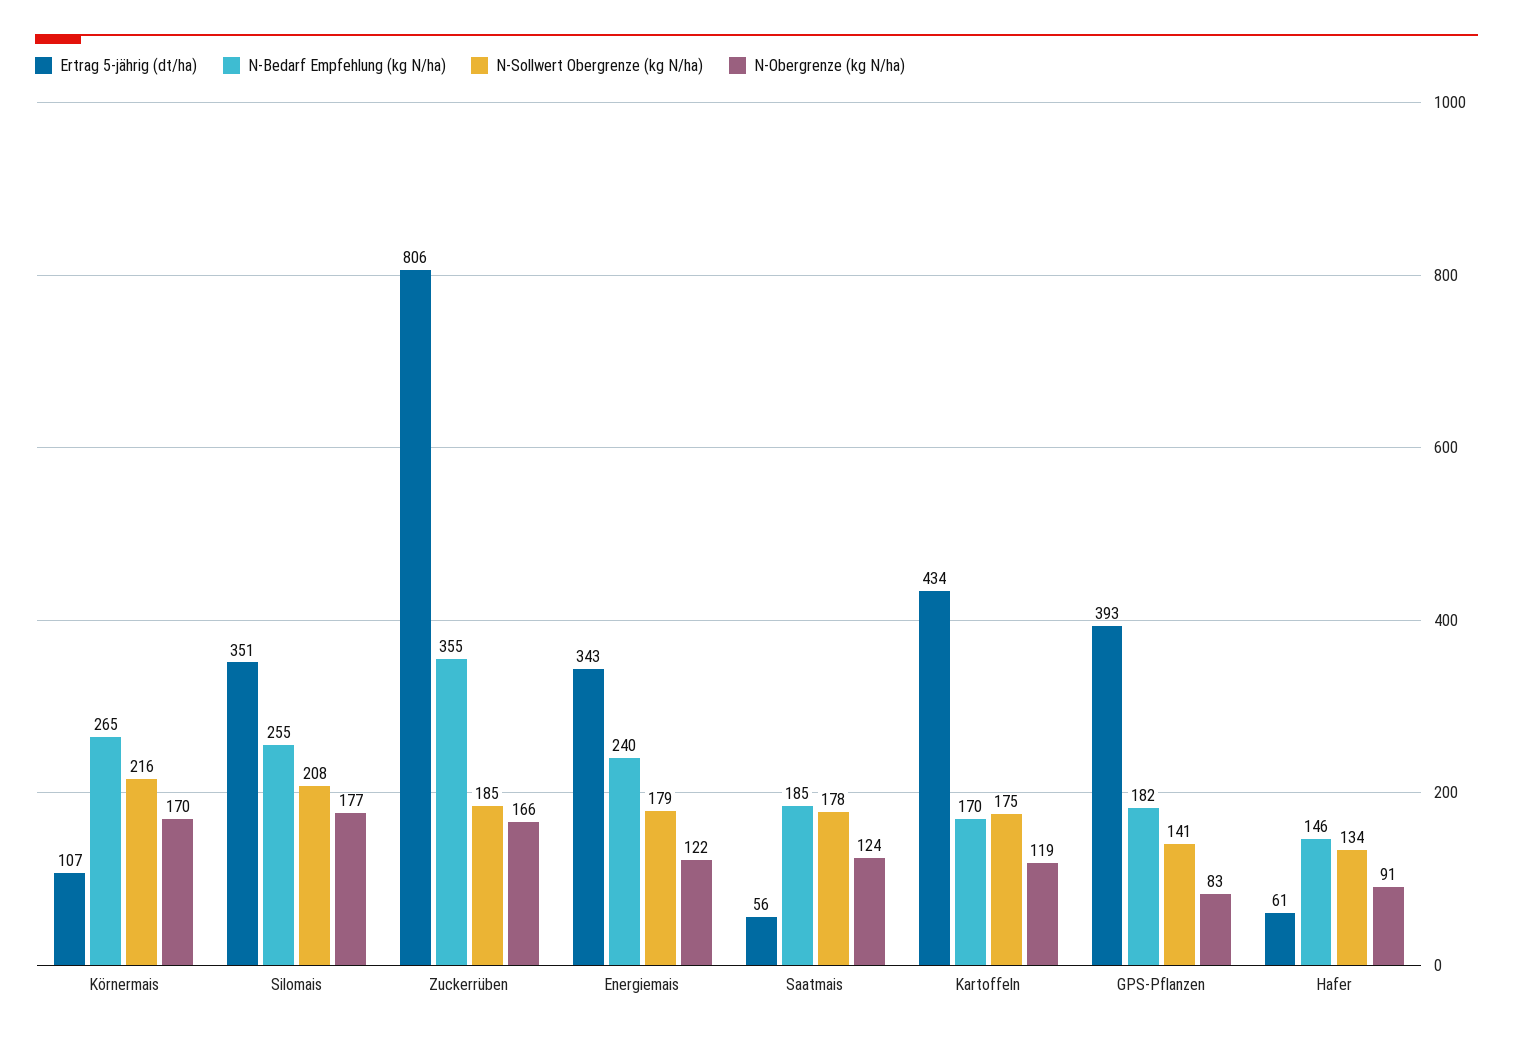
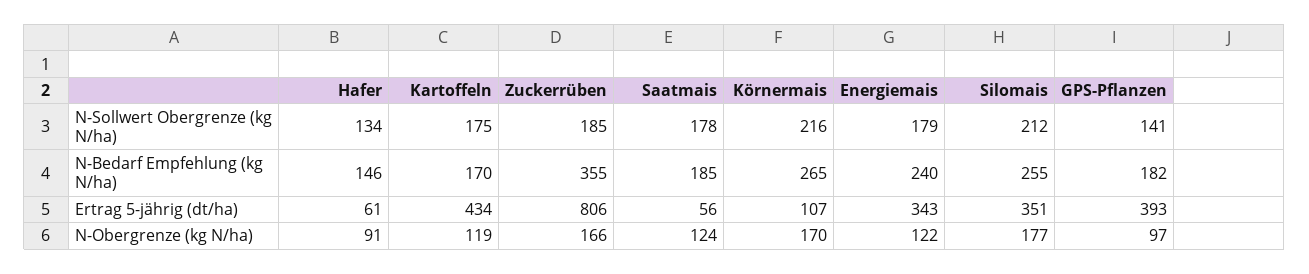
  {
    "Ertrag 5-jährig (dt/ha)": {
      "Körnermais": 107,
      "Silomais": 351,
      "Zuckerrüben": 806,
      "Energiemais": 343,
      "Saatmais": 56,
      "Kartoffeln": 434,
      "GPS-Pflanzen": 393,
      "Hafer": 61
    },
    "N-Bedarf Empfehlung (kg N/ha)": {
      "Körnermais": 265,
      "Silomais": 255,
      "Zuckerrüben": 355,
      "Energiemais": 240,
      "Saatmais": 185,
      "Kartoffeln": 170,
      "GPS-Pflanzen": 182,
      "Hafer": 146
    },
    "N-Sollwert Obergrenze (kg N/ha)": {
      "Körnermais": 216,
-     "Silomais": 208,
+     "Silomais": 212,
      "Zuckerrüben": 185,
      "Energiemais": 179,
      "Saatmais": 178,
      "Kartoffeln": 175,
      "GPS-Pflanzen": 141,
      "Hafer": 134
    },
    "N-Obergrenze (kg N/ha)": {
      "Körnermais": 170,
      "Silomais": 177,
      "Zuckerrüben": 166,
      "Energiemais": 122,
      "Saatmais": 124,
      "Kartoffeln": 119,
-     "GPS-Pflanzen": 83,
+     "GPS-Pflanzen": 97,
      "Hafer": 91
    }
  }

